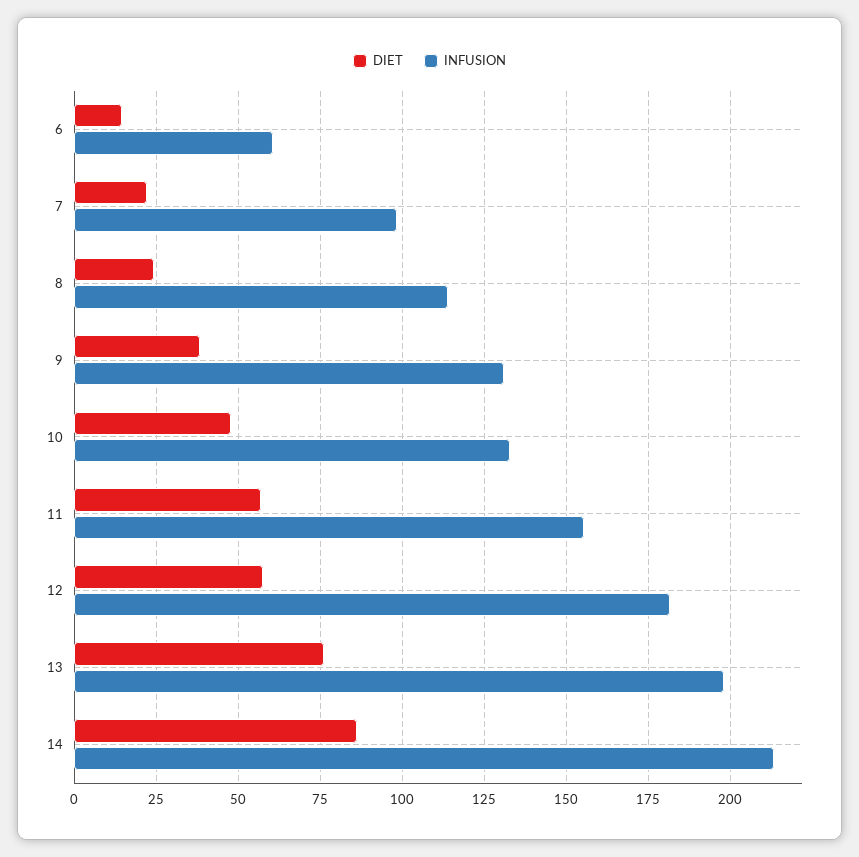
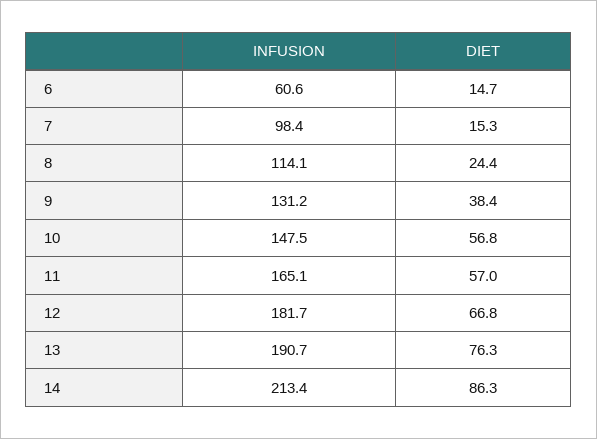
  {
    "DIET": {
      "6": 14.7,
-     "7": 22.5,
+     "7": 15.3,
      "8": 24.4,
      "9": 38.4,
-     "10": 47.5,
+     "10": 56.8,
      "11": 57,
-     "12": 57.5,
+     "12": 66.8,
      "13": 76.3,
      "14": 86.3
    },
    "INFUSION": {
      "6": 60.6,
      "7": 98.4,
      "8": 114.1,
      "9": 131.2,
-     "10": 132.5,
+     "10": 147.5,
-     "11": 155,
+     "11": 165.1,
      "12": 181.7,
-     "13": 197.5,
+     "13": 190.7,
      "14": 213.4
    }
  }

